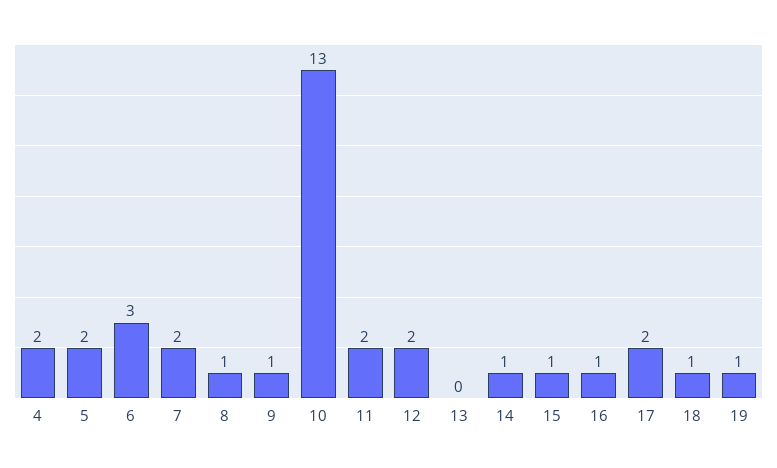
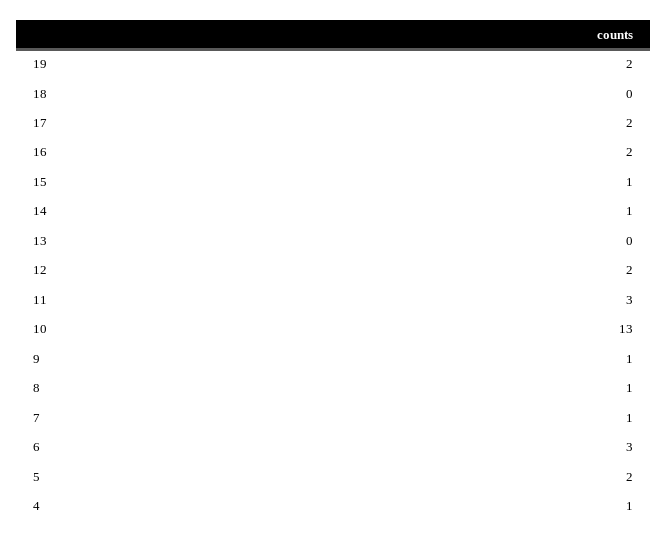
  {
-   "4": 2,
+   "4": 1,
    "5": 2,
    "6": 3,
-   "7": 2,
+   "7": 1,
    "8": 1,
    "9": 1,
    "10": 13,
-   "11": 2,
+   "11": 3,
    "12": 2,
    "13": 0,
    "14": 1,
    "15": 1,
-   "16": 1,
+   "16": 2,
    "17": 2,
-   "18": 1,
+   "18": 0,
-   "19": 1
+   "19": 2
  }

